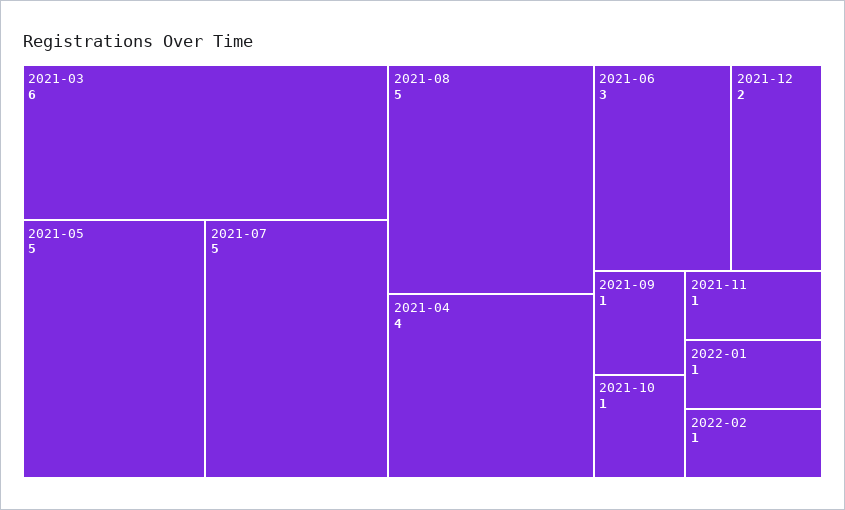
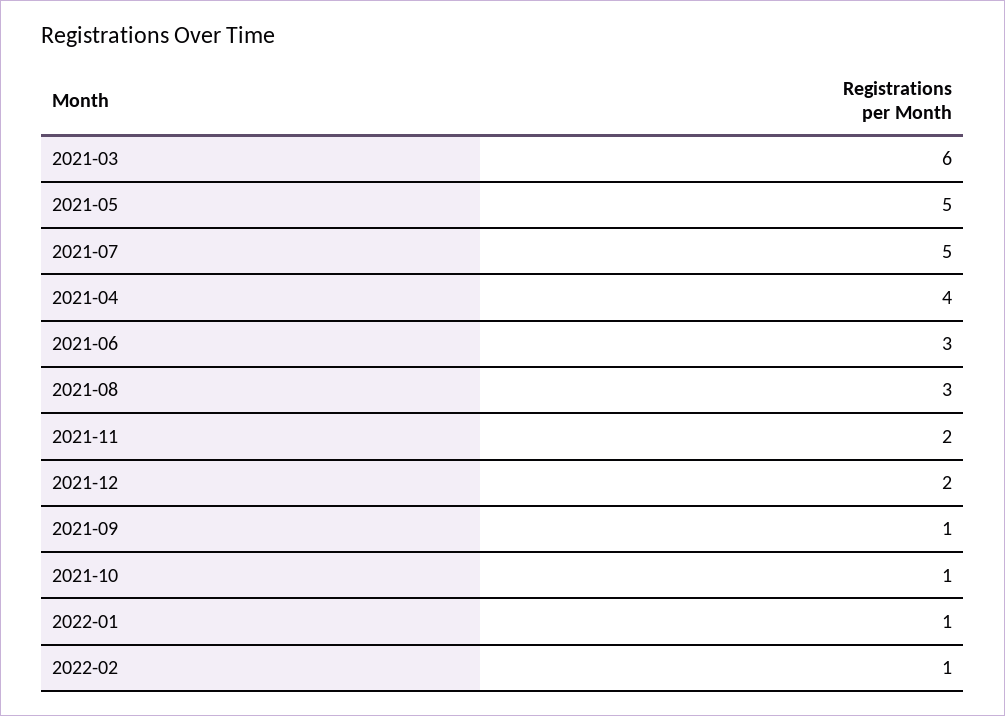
  {
    "2021-03": 6,
    "2021-05": 5,
    "2021-07": 5,
-   "2021-08": 5,
+   "2021-08": 3,
    "2021-04": 4,
    "2021-06": 3,
    "2021-12": 2,
    "2021-09": 1,
    "2021-10": 1,
-   "2021-11": 1,
+   "2021-11": 2,
    "2022-01": 1,
    "2022-02": 1
  }

